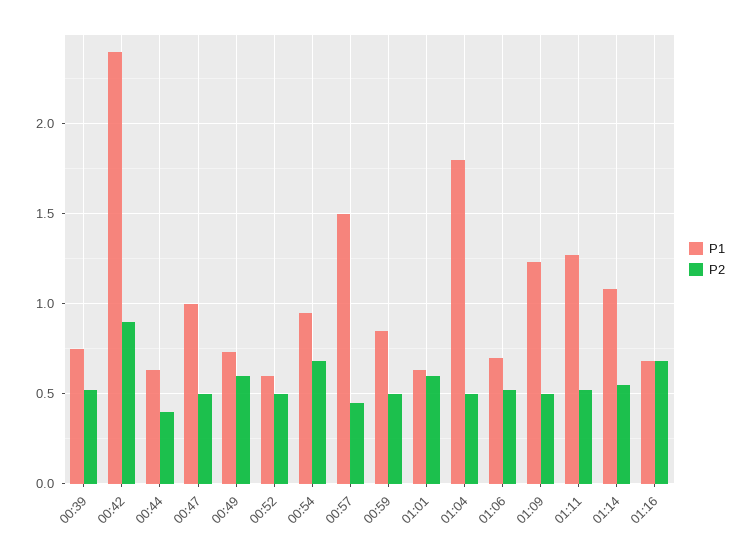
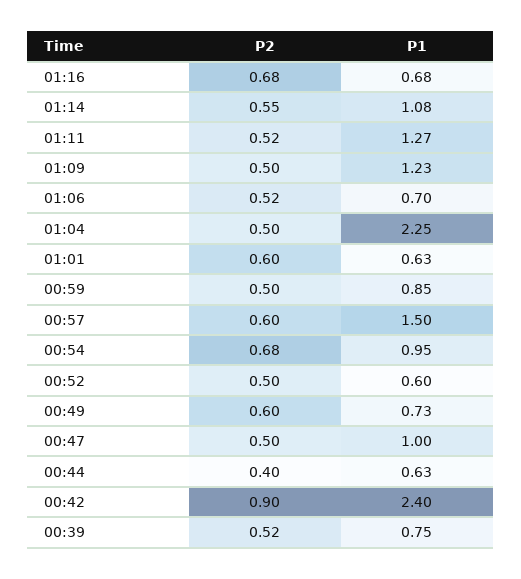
  {
    "P1": {
      "00:39": 0.75,
      "00:42": 2.4,
      "00:44": 0.63,
      "00:47": 1,
      "00:49": 0.73,
      "00:52": 0.6,
      "00:54": 0.95,
      "00:57": 1.5,
      "00:59": 0.85,
      "01:01": 0.63,
-     "01:04": 1.8,
+     "01:04": 2.25,
      "01:06": 0.7,
      "01:09": 1.23,
      "01:11": 1.27,
      "01:14": 1.08,
      "01:16": 0.68
    },
    "P2": {
      "00:39": 0.52,
      "00:42": 0.9,
      "00:44": 0.4,
      "00:47": 0.5,
      "00:49": 0.6,
      "00:52": 0.5,
      "00:54": 0.68,
-     "00:57": 0.45,
+     "00:57": 0.6,
      "00:59": 0.5,
      "01:01": 0.6,
      "01:04": 0.5,
      "01:06": 0.52,
      "01:09": 0.5,
      "01:11": 0.52,
      "01:14": 0.55,
      "01:16": 0.68
    }
  }

